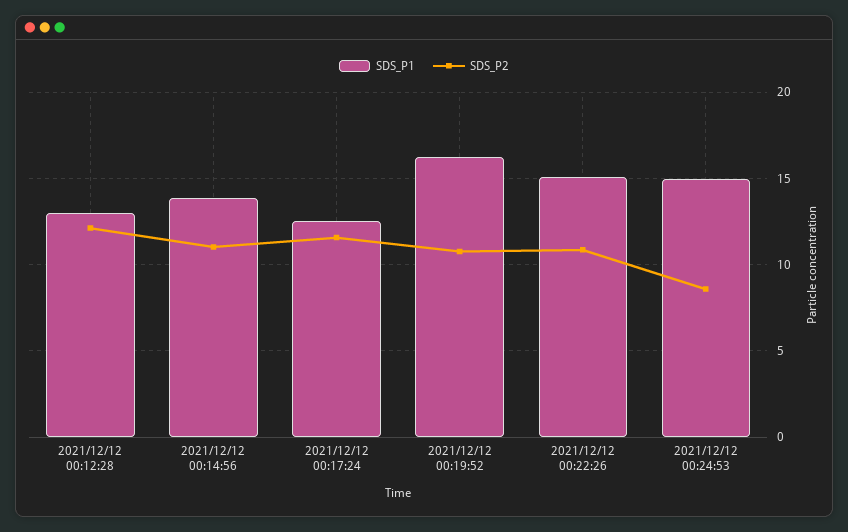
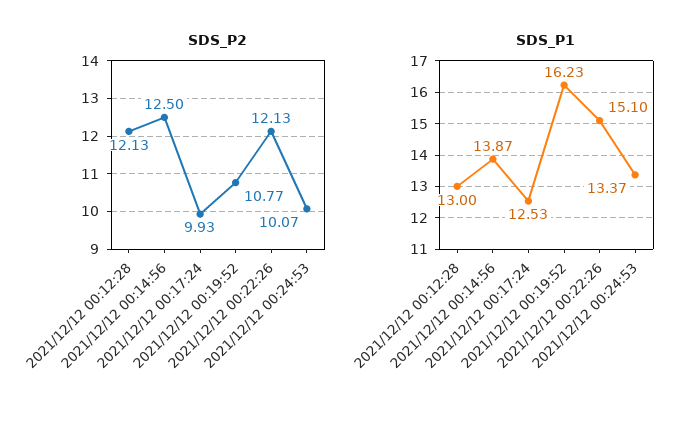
  {
    "SDS_P1": {
      "2021/12/12 00:12:28": 13,
      "2021/12/12 00:14:56": 13.87,
      "2021/12/12 00:17:24": 12.53,
      "2021/12/12 00:19:52": 16.23,
      "2021/12/12 00:22:26": 15.1,
-     "2021/12/12 00:24:53": 15
+     "2021/12/12 00:24:53": 13.37
    },
    "SDS_P2": {
      "2021/12/12 00:12:28": 12.13,
-     "2021/12/12 00:14:56": 11,
+     "2021/12/12 00:14:56": 12.5,
-     "2021/12/12 00:17:24": 11.5,
+     "2021/12/12 00:17:24": 9.93,
      "2021/12/12 00:19:52": 10.77,
-     "2021/12/12 00:22:26": 11,
+     "2021/12/12 00:22:26": 12.13,
-     "2021/12/12 00:24:53": 8.5
+     "2021/12/12 00:24:53": 10.07
    }
  }

